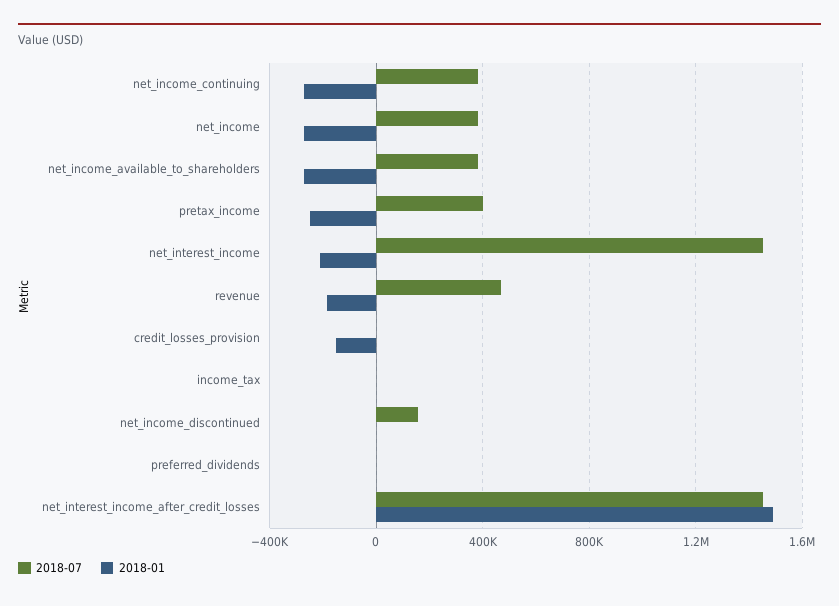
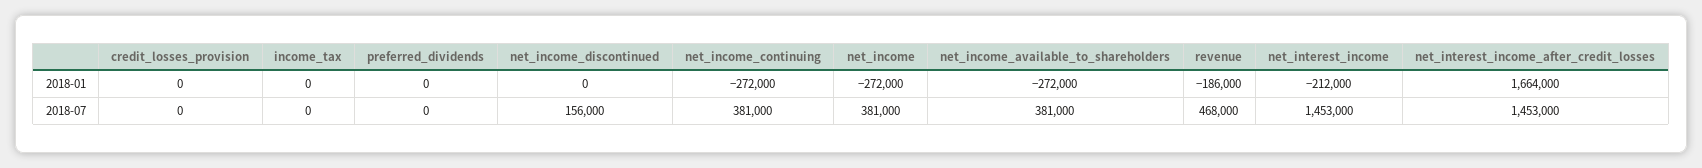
  {
    "2018-07": {
      "net_income_continuing": 381000,
      "net_income": 381000,
      "net_income_available_to_shareholders": 381000,
-     "pretax_income": 400000,
      "net_interest_income": 1453000,
      "revenue": 468000,
      "credit_losses_provision": 0,
      "income_tax": 0,
      "net_income_discontinued": 156000,
      "preferred_dividends": 0,
      "net_interest_income_after_credit_losses": 1453000
    },
    "2018-01": {
      "net_income_continuing": -272000,
      "net_income": -272000,
      "net_income_available_to_shareholders": -272000,
-     "pretax_income": -250000,
      "net_interest_income": -212000,
      "revenue": -186000,
-     "credit_losses_provision": -150000,
+     "credit_losses_provision": 0,
      "income_tax": 0,
      "net_income_discontinued": 0,
      "preferred_dividends": 0,
-     "net_interest_income_after_credit_losses": 1500000
+     "net_interest_income_after_credit_losses": 1664000
    }
  }

